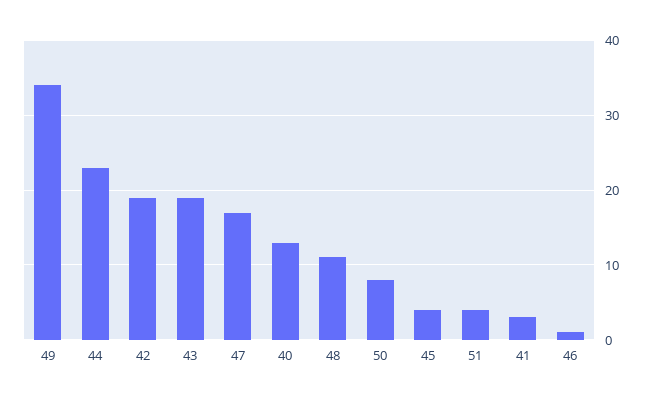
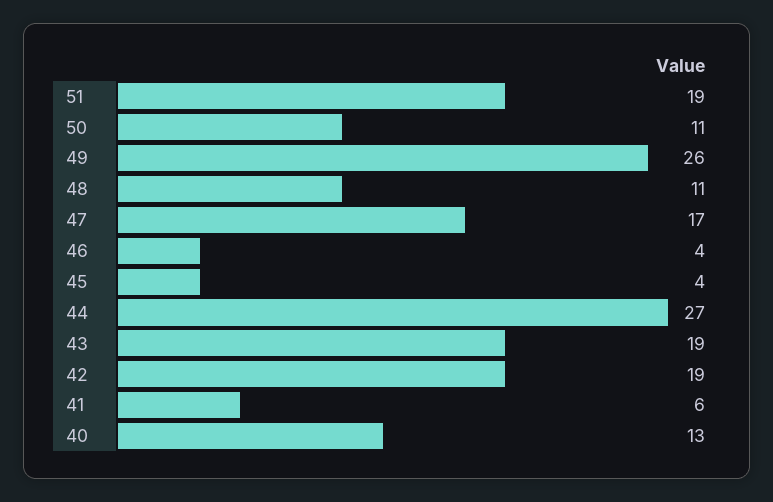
  {
-   "49": 34,
+   "49": 26,
-   "44": 23,
+   "44": 27,
    "42": 19,
    "43": 19,
    "47": 17,
    "40": 13,
    "48": 11,
-   "50": 8,
+   "50": 11,
    "45": 4,
-   "51": 4,
+   "51": 19,
-   "41": 3,
+   "41": 6,
-   "46": 1
+   "46": 4
  }

